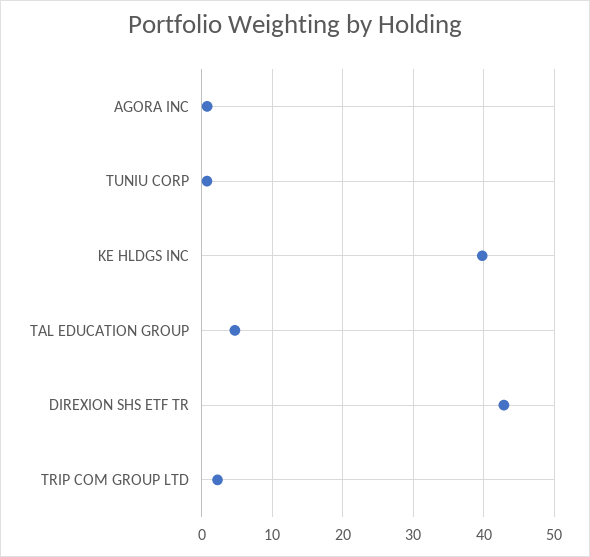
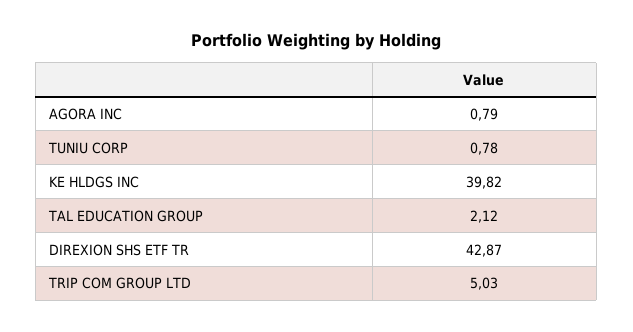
  {
    "AGORA INC": 0.79,
    "TUNIU CORP": 0.78,
    "KE HLDGS INC": 39.82,
-   "TAL EDUCATION GROUP": 5,
+   "TAL EDUCATION GROUP": 2.12,
    "DIREXION SHS ETF TR": 42.87,
-   "TRIP COM GROUP LTD": 2
+   "TRIP COM GROUP LTD": 5.03
  }

